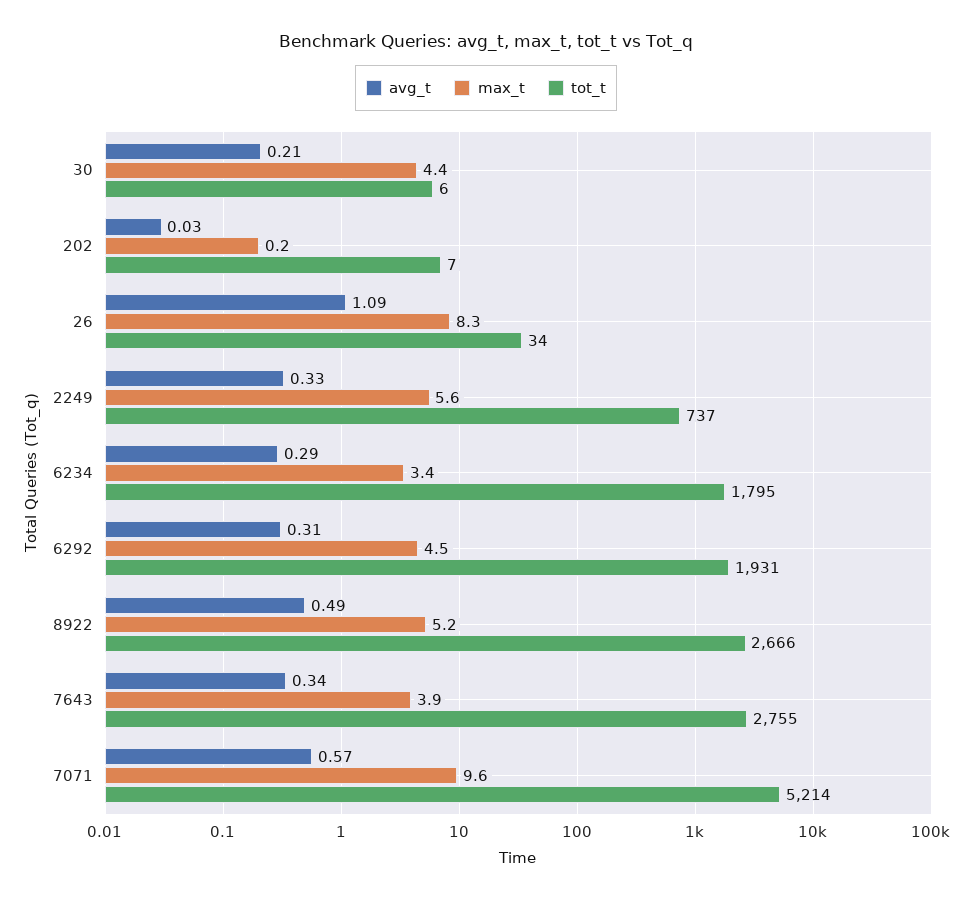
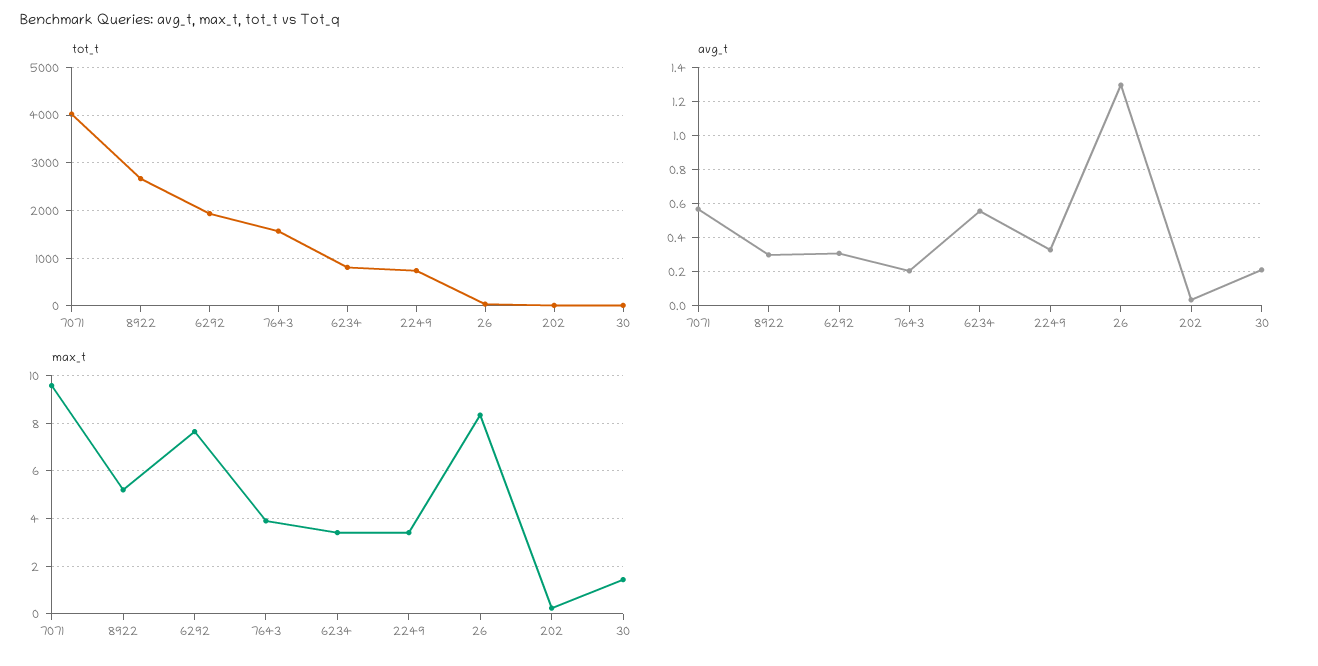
  {
    "avg_t": {
      "30": 0.21,
      "202": 0.03,
-     "26": 1.09,
+     "26": 1.3,
      "2249": 0.33,
-     "6234": 0.29,
+     "6234": 0.55,
      "6292": 0.31,
-     "8922": 0.49,
+     "8922": 0.3,
-     "7643": 0.34,
+     "7643": 0.2,
      "7071": 0.57
    },
    "max_t": {
-     "30": 4.4,
+     "30": 1.5,
      "202": 0.2,
      "26": 8.3,
-     "2249": 5.6,
+     "2249": 3.5,
      "6234": 3.4,
-     "6292": 4.5,
+     "6292": 7.5,
      "8922": 5.2,
      "7643": 3.9,
      "7071": 9.6
    },
    "tot_t": {
      "30": 6,
      "202": 7,
      "26": 34,
      "2249": 737,
-     "6234": 1795,
+     "6234": 800,
      "6292": 1931,
      "8922": 2666,
-     "7643": 2755,
+     "7643": 1600,
-     "7071": 5214
+     "7071": 4000
    }
  }

